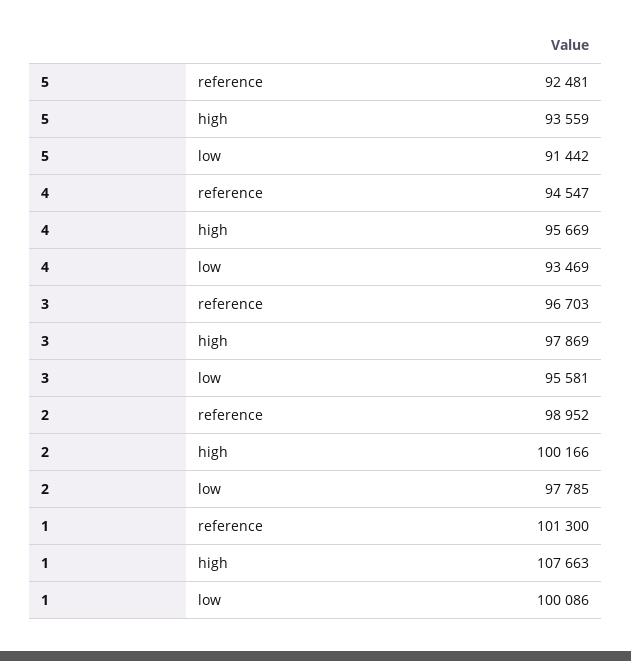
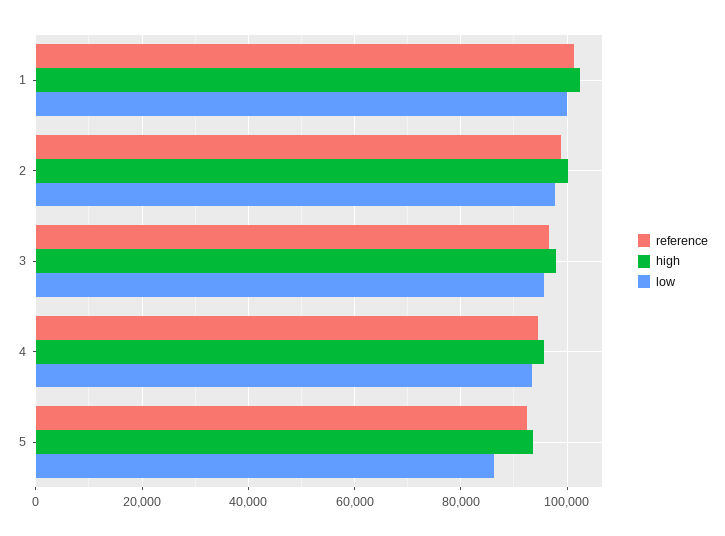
  {
    "reference": {
      "5": 92481,
      "4": 94547,
      "3": 96703,
      "2": 98952,
      "1": 101300
    },
    "high": {
      "5": 93559,
      "4": 95669,
      "3": 97869,
      "2": 100166,
-     "1": 107663
+     "1": 102000
    },
    "low": {
-     "5": 91442,
+     "5": 86000,
      "4": 93469,
      "3": 95581,
      "2": 97785,
      "1": 100086
    }
  }

